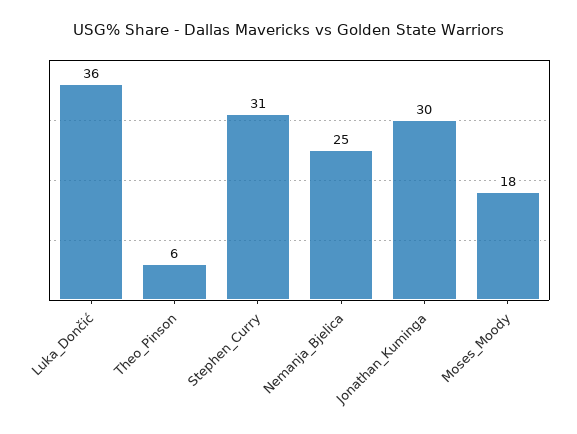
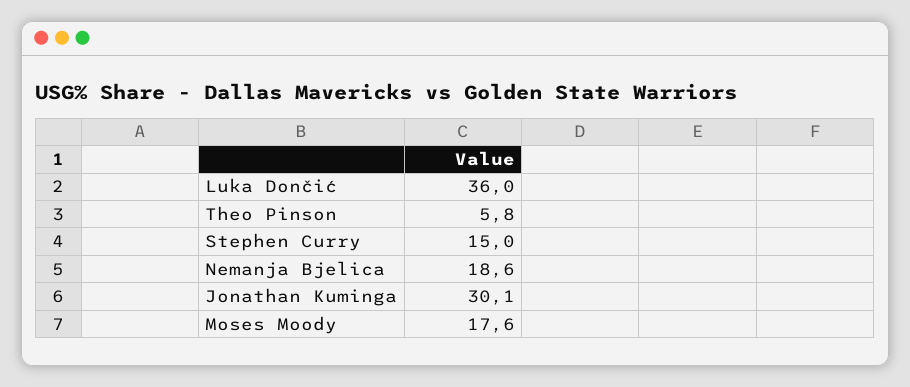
  {
    "Luka_Dončić": 36,
    "Theo_Pinson": 5.8,
-   "Stephen_Curry": 31,
+   "Stephen_Curry": 15,
-   "Nemanja_Bjelica": 25,
+   "Nemanja_Bjelica": 18.6,
    "Jonathan_Kuminga": 30.1,
    "Moses_Moody": 17.6
  }

